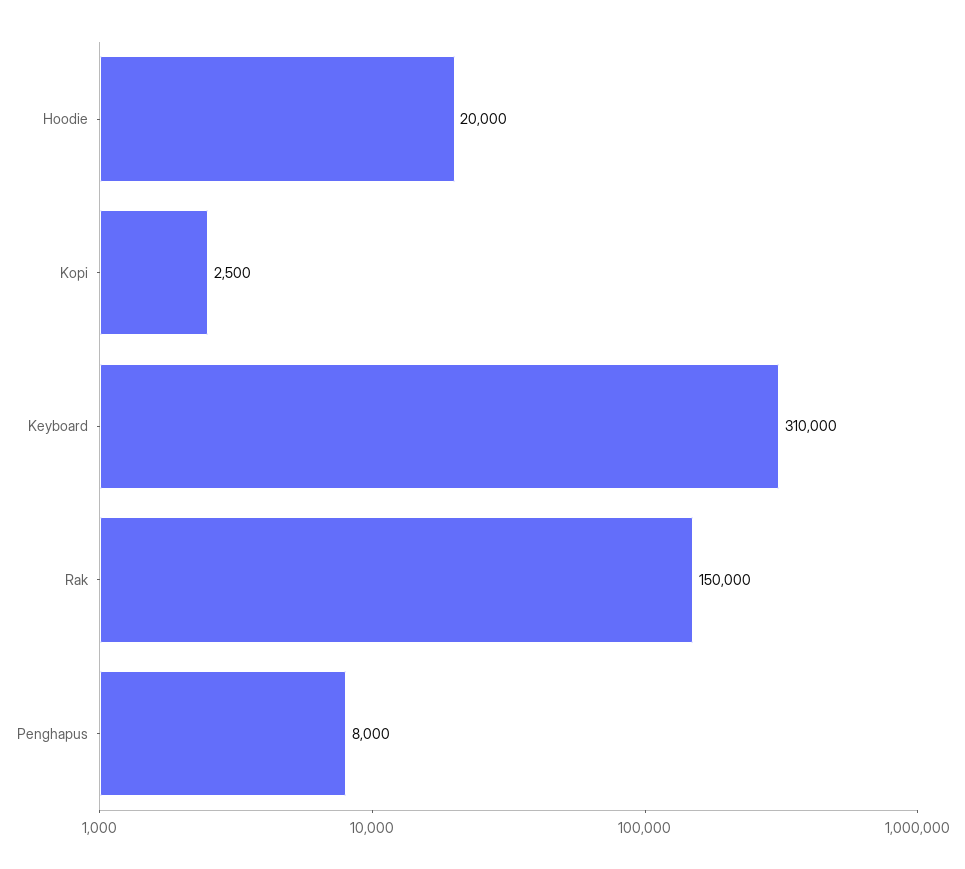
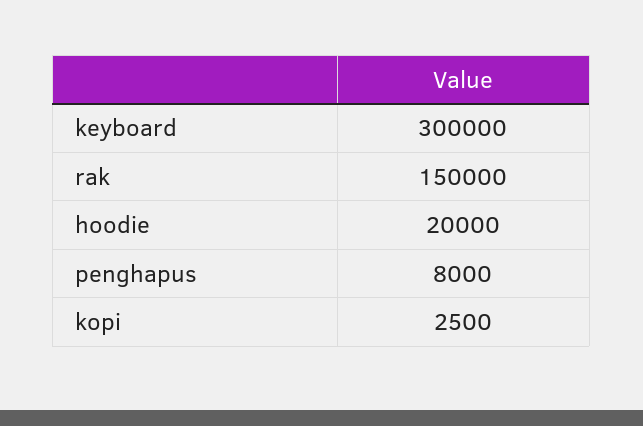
  {
    "Hoodie": 20000,
    "Kopi": 2500,
-   "Keyboard": 310000,
+   "Keyboard": 300000,
    "Rak": 150000,
    "Penghapus": 8000
  }

